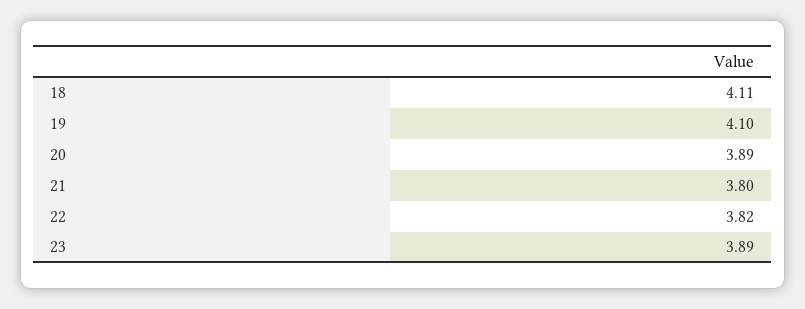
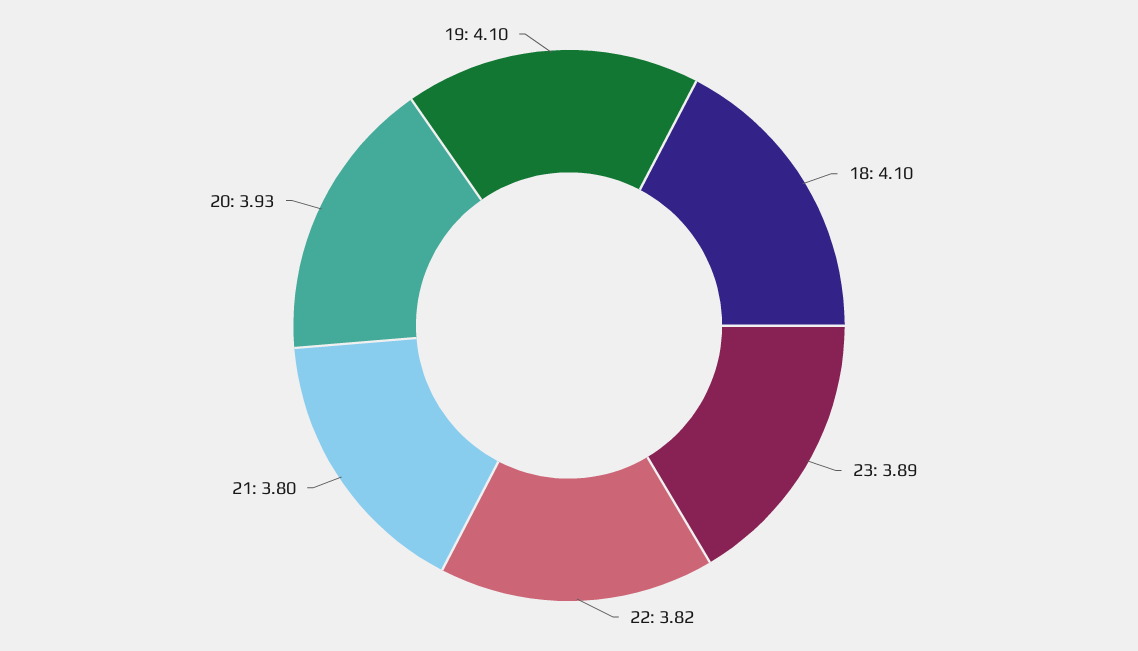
  {
-   "18": 4.11,
+   "18": 4.1,
    "19": 4.1,
-   "20": 3.89,
+   "20": 3.93,
    "21": 3.8,
    "22": 3.82,
    "23": 3.89
  }

